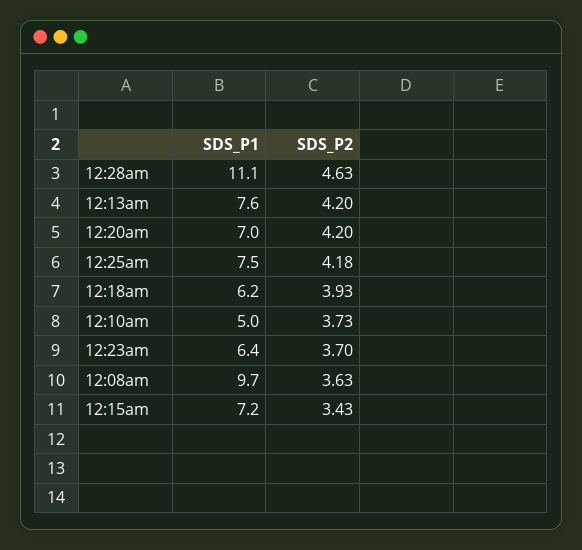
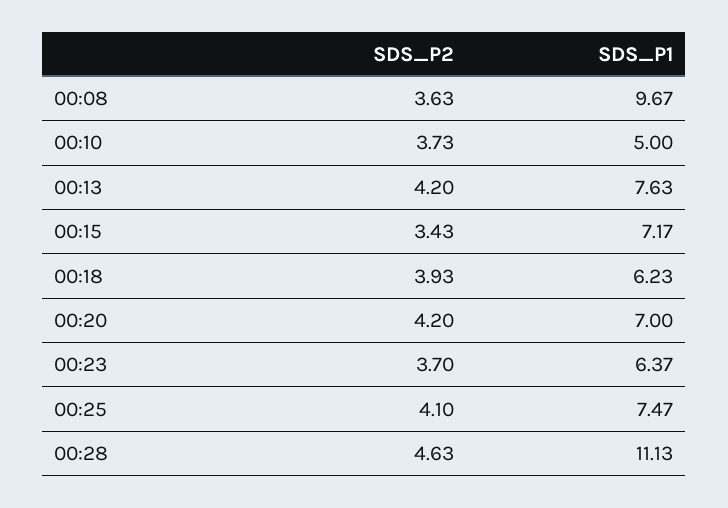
  {
    "SDS_P1": {
      "12:28am": 11.13,
      "12:13am": 7.63,
      "12:20am": 7,
      "12:25am": 7.47,
      "12:18am": 6.23,
      "12:10am": 5,
      "12:23am": 6.37,
      "12:08am": 9.67,
      "12:15am": 7.17
    },
    "SDS_P2": {
      "12:28am": 4.63,
      "12:13am": 4.2,
      "12:20am": 4.2,
-     "12:25am": 4.18,
+     "12:25am": 4.1,
      "12:18am": 3.93,
      "12:10am": 3.73,
      "12:23am": 3.7,
      "12:08am": 3.63,
      "12:15am": 3.43
    }
  }

